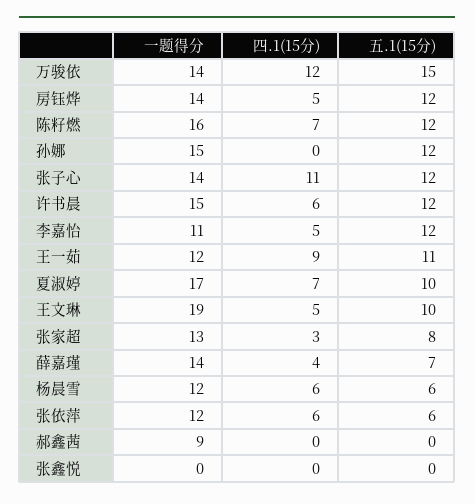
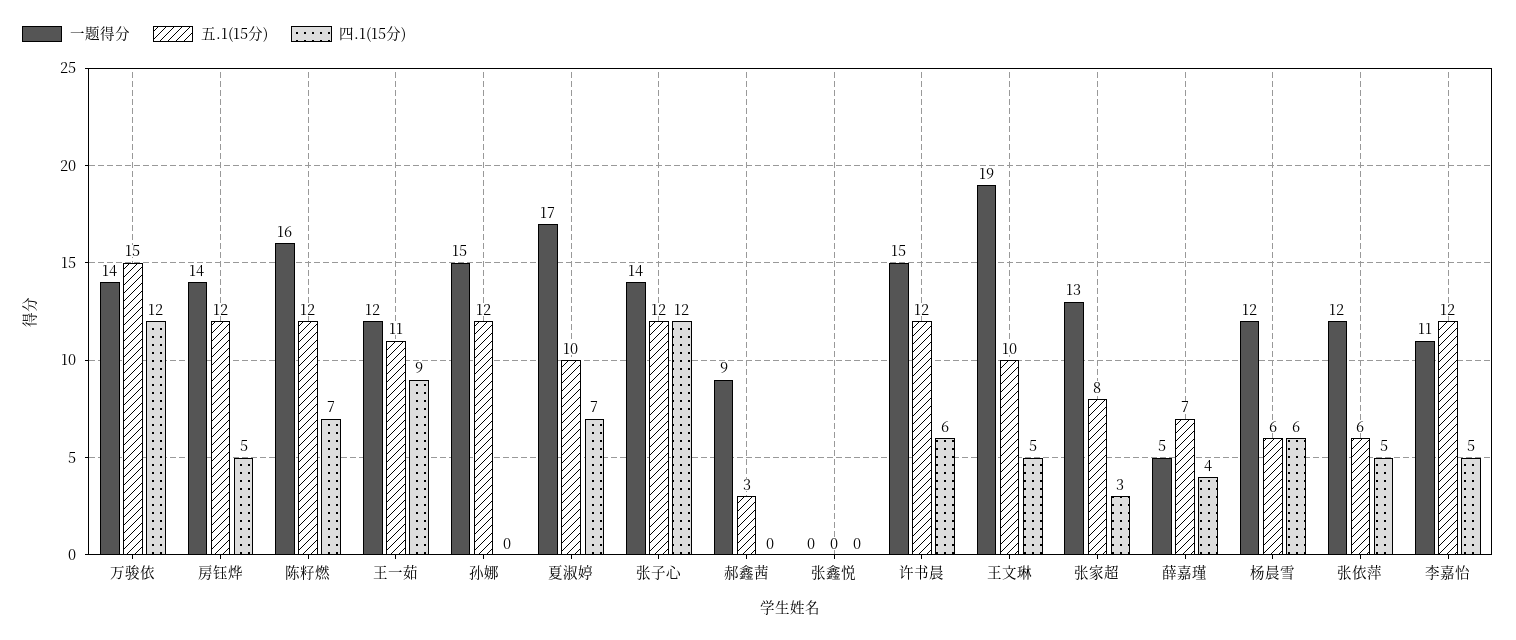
  {
    "一题得分": {
      "万骏依": 14,
      "房钰烨": 14,
      "陈籽燃": 16,
      "孙娜": 15,
      "张子心": 14,
      "许书晨": 15,
      "李嘉怡": 11,
      "王一茹": 12,
      "夏淑婷": 17,
      "王文琳": 19,
      "张家超": 13,
-     "薛嘉瑾": 14,
+     "薛嘉瑾": 5,
      "杨晨雪": 12,
      "张依萍": 12,
      "郝鑫茜": 9,
      "张鑫悦": 0
    },
    "四.1(15分)": {
      "万骏依": 12,
      "房钰烨": 5,
      "陈籽燃": 7,
      "孙娜": 0,
-     "张子心": 11,
+     "张子心": 12,
      "许书晨": 6,
      "李嘉怡": 5,
      "王一茹": 9,
      "夏淑婷": 7,
      "王文琳": 5,
      "张家超": 3,
      "薛嘉瑾": 4,
      "杨晨雪": 6,
-     "张依萍": 6,
+     "张依萍": 5,
      "郝鑫茜": 0,
      "张鑫悦": 0
    },
    "五.1(15分)": {
      "万骏依": 15,
      "房钰烨": 12,
      "陈籽燃": 12,
      "孙娜": 12,
      "张子心": 12,
      "许书晨": 12,
      "李嘉怡": 12,
      "王一茹": 11,
      "夏淑婷": 10,
      "王文琳": 10,
      "张家超": 8,
      "薛嘉瑾": 7,
      "杨晨雪": 6,
      "张依萍": 6,
-     "郝鑫茜": 0,
+     "郝鑫茜": 3,
      "张鑫悦": 0
    }
  }

